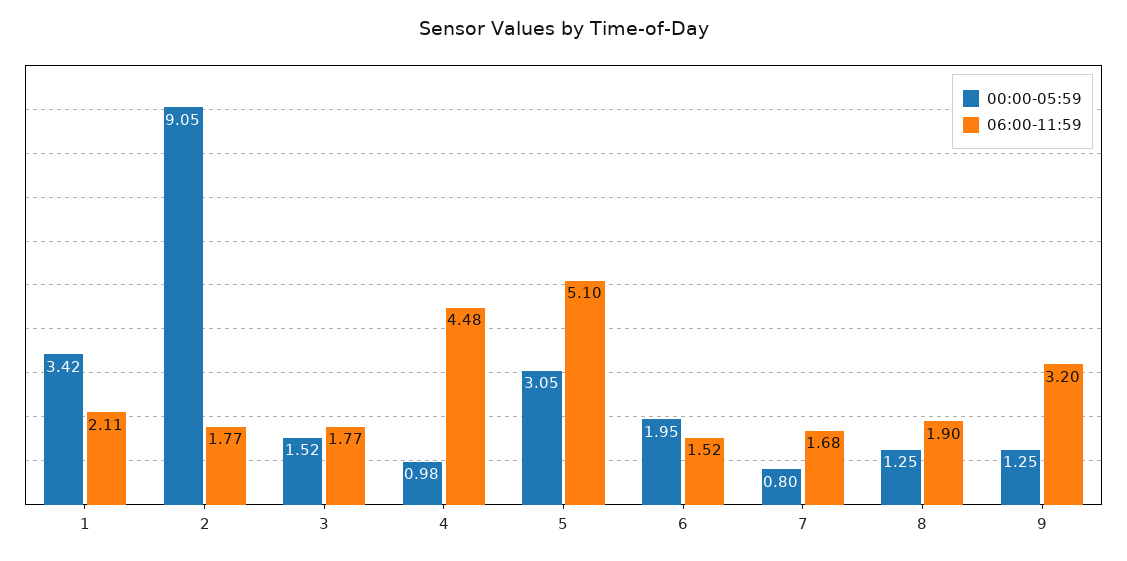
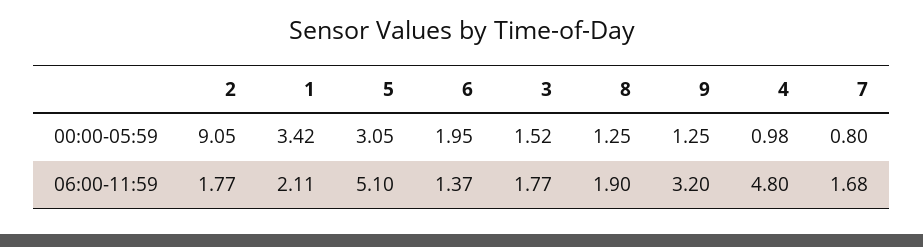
  {
    "00:00-05:59": {
      "1": 3.42,
      "2": 9.05,
      "3": 1.52,
      "4": 0.98,
      "5": 3.05,
      "6": 1.95,
      "7": 0.8,
      "8": 1.25,
      "9": 1.25
    },
    "06:00-11:59": {
      "1": 2.11,
      "2": 1.77,
      "3": 1.77,
-     "4": 4.48,
+     "4": 4.8,
      "5": 5.1,
-     "6": 1.52,
+     "6": 1.37,
      "7": 1.68,
      "8": 1.9,
      "9": 3.2
    }
  }

